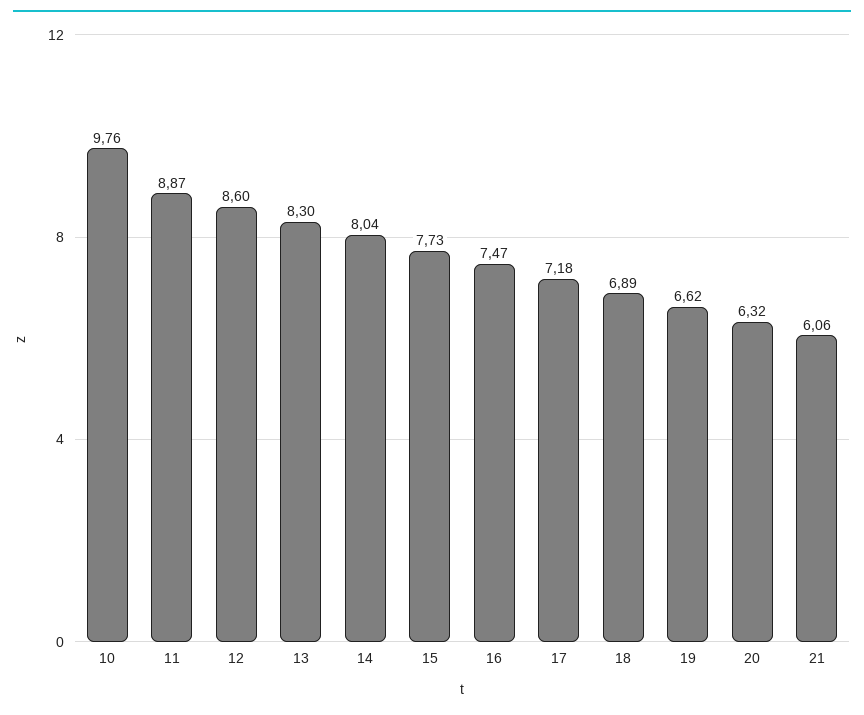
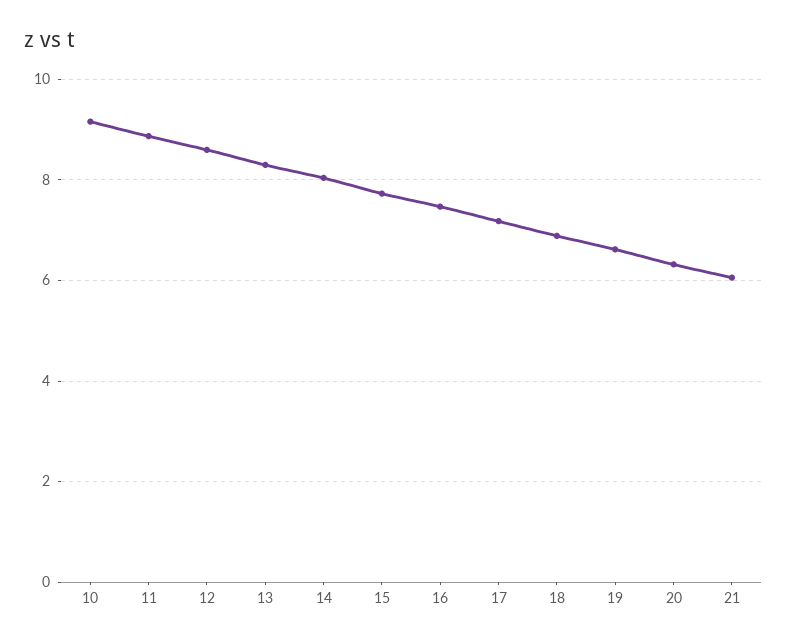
  {
-   "10": 9.76,
+   "10": 9.2,
    "11": 8.87,
    "12": 8.6,
    "13": 8.3,
    "14": 8.04,
    "15": 7.73,
    "16": 7.47,
    "17": 7.18,
    "18": 6.89,
    "19": 6.62,
    "20": 6.32,
    "21": 6.06
  }

